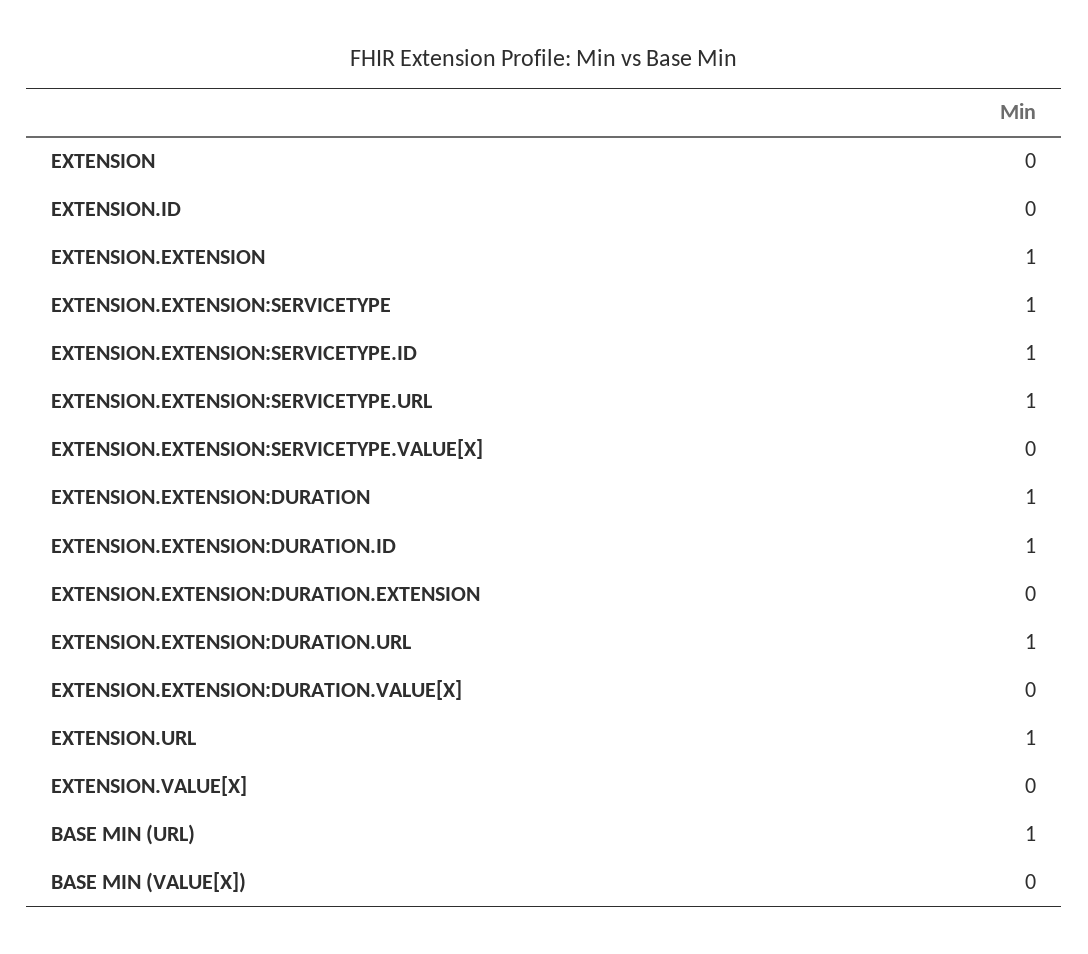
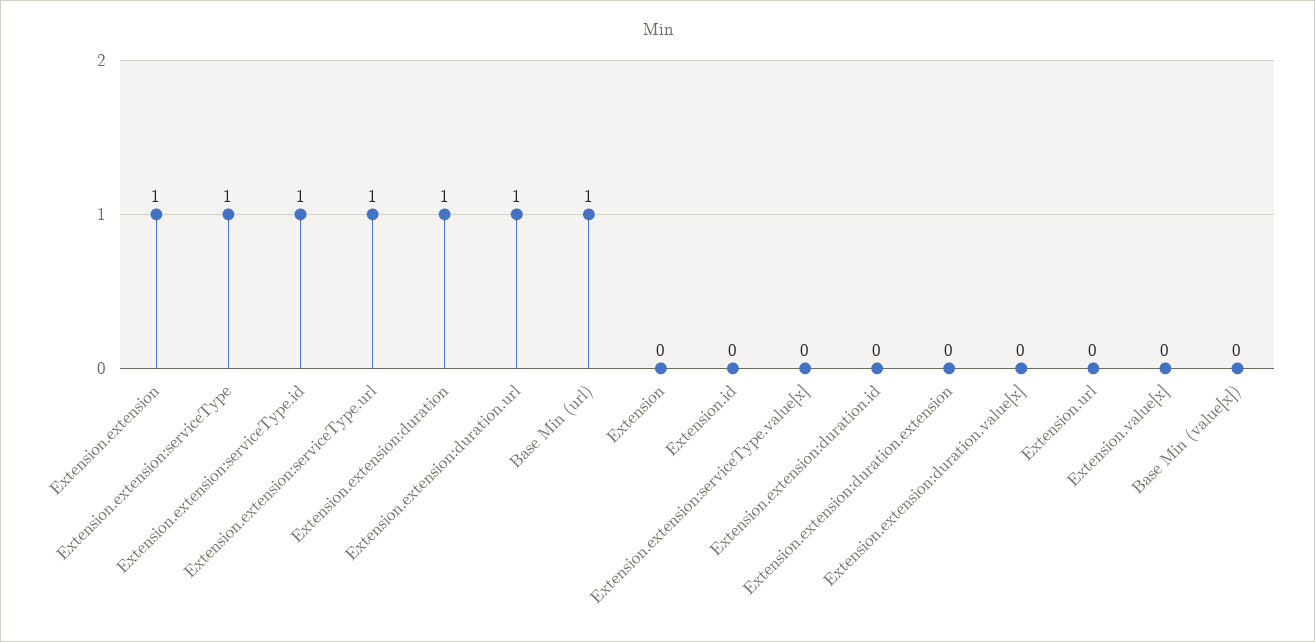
  {
    "EXTENSION": 0,
    "EXTENSION.ID": 0,
    "EXTENSION.EXTENSION": 1,
    "EXTENSION.EXTENSION:SERVICETYPE": 1,
    "EXTENSION.EXTENSION:SERVICETYPE.ID": 1,
    "EXTENSION.EXTENSION:SERVICETYPE.URL": 1,
    "EXTENSION.EXTENSION:SERVICETYPE.VALUE[X]": 0,
    "EXTENSION.EXTENSION:DURATION": 1,
-   "EXTENSION.EXTENSION:DURATION.ID": 1,
+   "EXTENSION.EXTENSION:DURATION.ID": 0,
    "EXTENSION.EXTENSION:DURATION.EXTENSION": 0,
    "EXTENSION.EXTENSION:DURATION.URL": 1,
    "EXTENSION.EXTENSION:DURATION.VALUE[X]": 0,
-   "EXTENSION.URL": 1,
+   "EXTENSION.URL": 0,
    "EXTENSION.VALUE[X]": 0,
    "BASE MIN (URL)": 1,
    "BASE MIN (VALUE[X])": 0
  }

